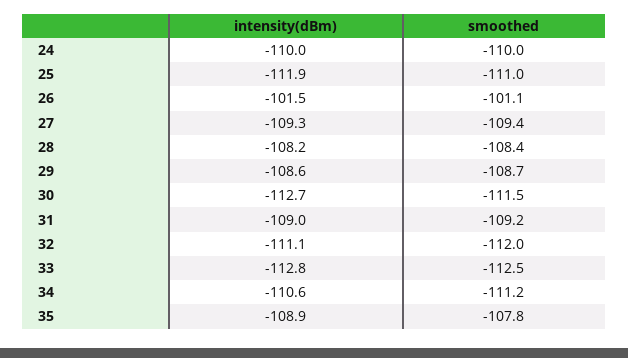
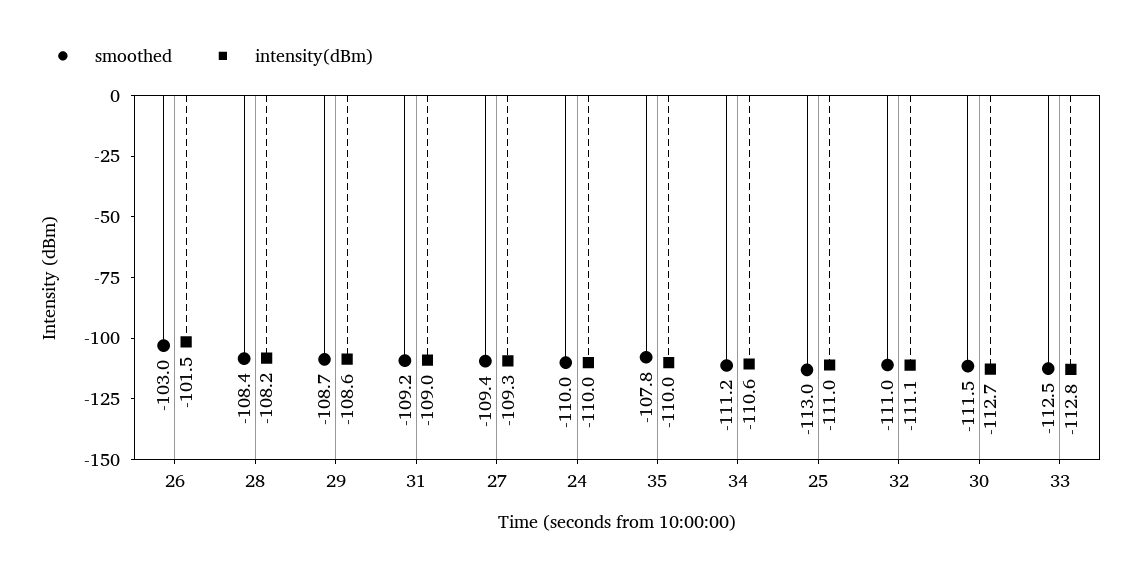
  {
    "intensity(dBm)": {
      "24": -110,
-     "25": -111.9,
+     "25": -111,
      "26": -101.5,
      "27": -109.3,
      "28": -108.2,
      "29": -108.6,
      "30": -112.7,
      "31": -109,
      "32": -111.1,
      "33": -112.8,
      "34": -110.6,
-     "35": -108.9
+     "35": -110
    },
    "smoothed": {
      "24": -110,
-     "25": -111,
+     "25": -113,
-     "26": -101.1,
+     "26": -103,
      "27": -109.4,
      "28": -108.4,
      "29": -108.7,
      "30": -111.5,
      "31": -109.2,
-     "32": -112,
+     "32": -111,
      "33": -112.5,
      "34": -111.2,
      "35": -107.8
    }
  }

